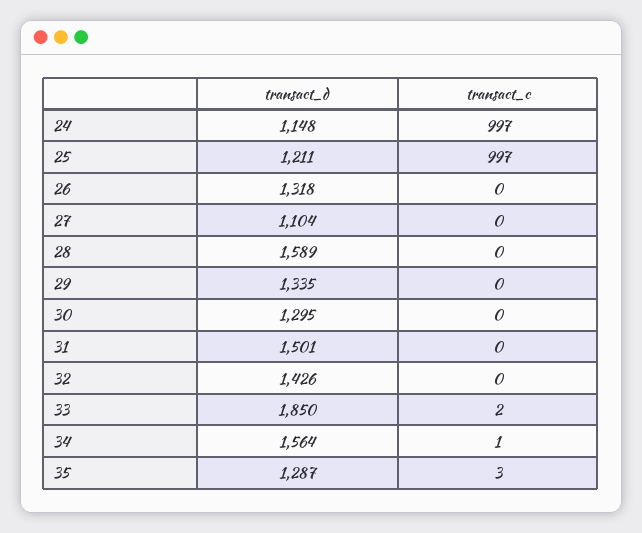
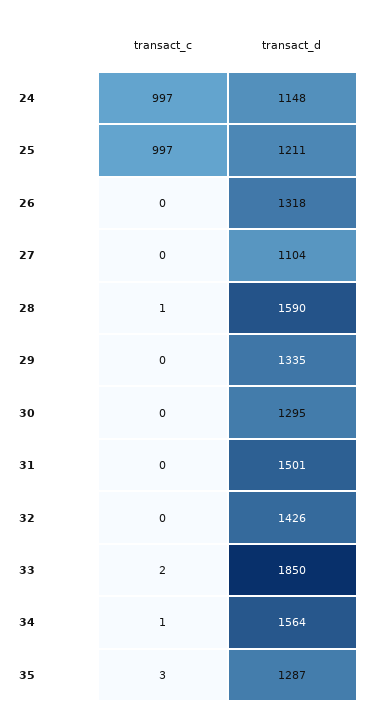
  {
    "transact_d": {
      "24": 1148,
      "25": 1211,
      "26": 1318,
      "27": 1104,
-     "28": 1589,
+     "28": 1590,
      "29": 1335,
      "30": 1295,
      "31": 1501,
      "32": 1426,
      "33": 1850,
      "34": 1564,
      "35": 1287
    },
    "transact_c": {
      "24": 997,
      "25": 997,
      "26": 0,
      "27": 0,
-     "28": 0,
+     "28": 1,
      "29": 0,
      "30": 0,
      "31": 0,
      "32": 0,
      "33": 2,
      "34": 1,
      "35": 3
    }
  }

